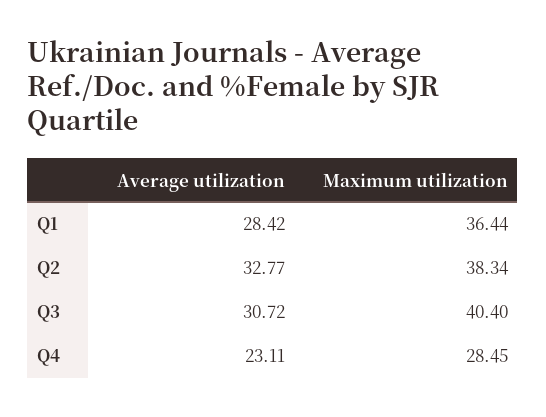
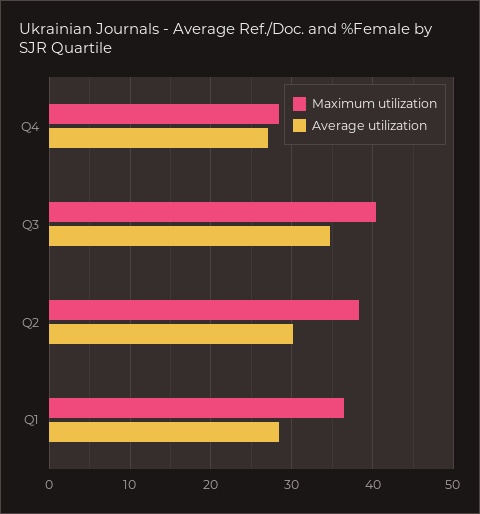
  {
    "Average utilization": {
      "Q1": 28.42,
-     "Q2": 32.77,
+     "Q2": 30,
-     "Q3": 30.72,
+     "Q3": 35,
-     "Q4": 23.11
+     "Q4": 27
    },
    "Maximum utilization": {
      "Q1": 36.44,
      "Q2": 38.34,
      "Q3": 40.4,
      "Q4": 28.45
    }
  }

